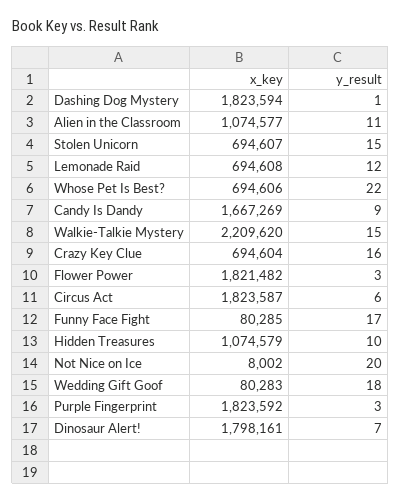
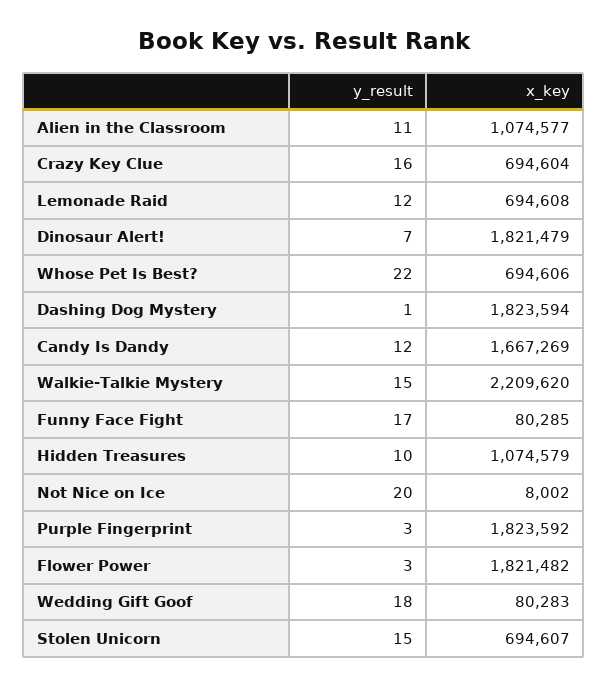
  {
    "x_key": {
      "Dashing Dog Mystery": 1823594,
      "Alien in the Classroom": 1074577,
      "Stolen Unicorn": 694607,
      "Lemonade Raid": 694608,
      "Whose Pet Is Best?": 694606,
      "Candy Is Dandy": 1667269,
      "Walkie-Talkie Mystery": 2209620,
      "Crazy Key Clue": 694604,
      "Flower Power": 1821482,
-     "Circus Act": 1823587,
      "Funny Face Fight": 80285,
      "Hidden Treasures": 1074579,
      "Not Nice on Ice": 8002,
      "Wedding Gift Goof": 80283,
      "Purple Fingerprint": 1823592,
-     "Dinosaur Alert!": 1798161
+     "Dinosaur Alert!": 1821479
    },
    "y_result": {
      "Dashing Dog Mystery": 1,
      "Alien in the Classroom": 11,
      "Stolen Unicorn": 15,
      "Lemonade Raid": 12,
      "Whose Pet Is Best?": 22,
-     "Candy Is Dandy": 9,
+     "Candy Is Dandy": 12,
      "Walkie-Talkie Mystery": 15,
      "Crazy Key Clue": 16,
      "Flower Power": 3,
-     "Circus Act": 6,
      "Funny Face Fight": 17,
      "Hidden Treasures": 10,
      "Not Nice on Ice": 20,
      "Wedding Gift Goof": 18,
      "Purple Fingerprint": 3,
      "Dinosaur Alert!": 7
    }
  }

